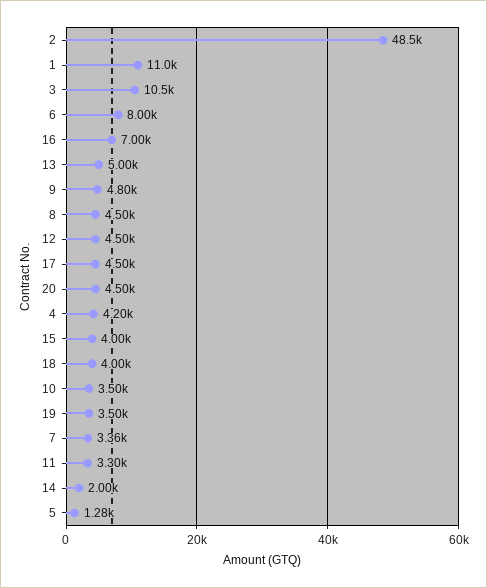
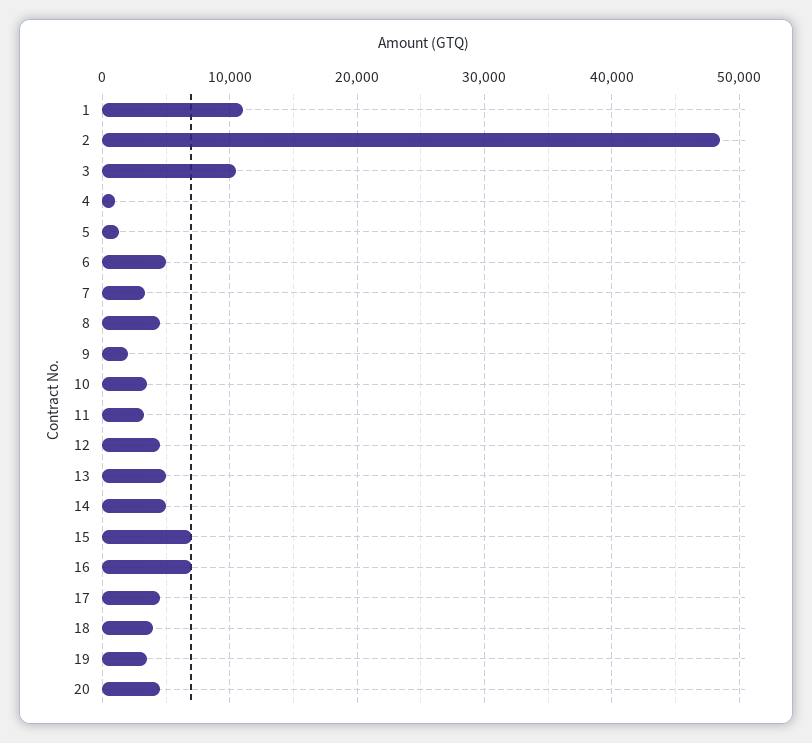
  {
    "2": 48500,
    "1": 11000,
    "3": 10500,
-   "6": 8000,
+   "6": 5000,
    "16": 7000,
    "13": 5000,
-   "9": 4800,
+   "9": 2000,
    "8": 4500,
    "12": 4500,
    "17": 4500,
    "20": 4500,
-   "4": 4200,
+   "4": 1000,
-   "15": 4000,
+   "15": 7000,
    "18": 4000,
    "10": 3500,
    "19": 3500,
    "7": 3360,
    "11": 3300,
-   "14": 2000,
+   "14": 5000,
    "5": 1280
  }

